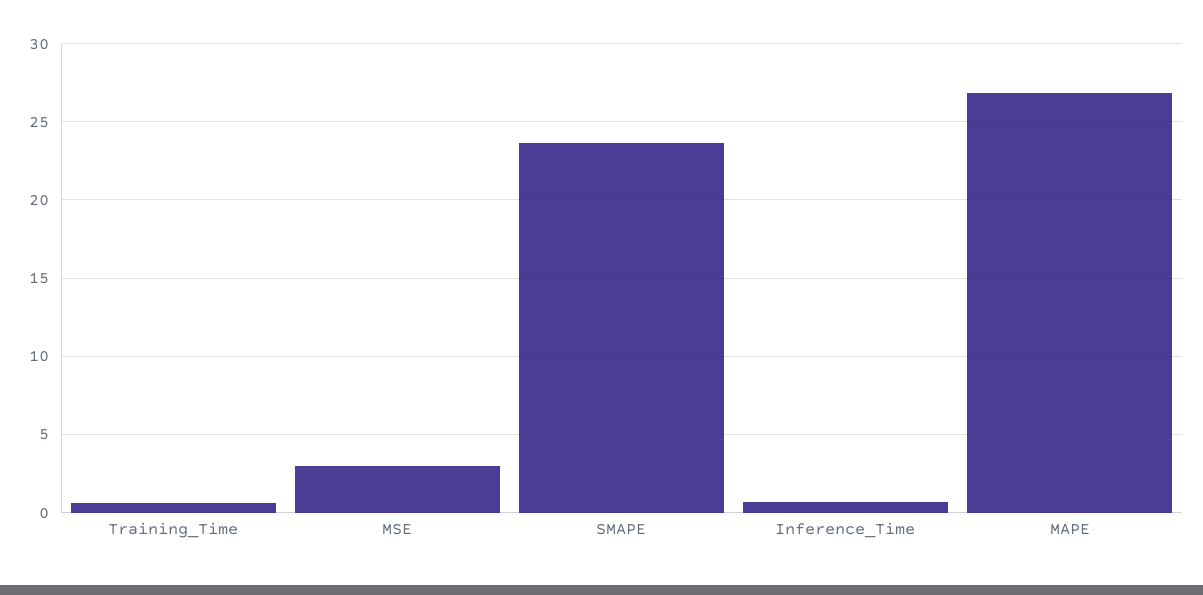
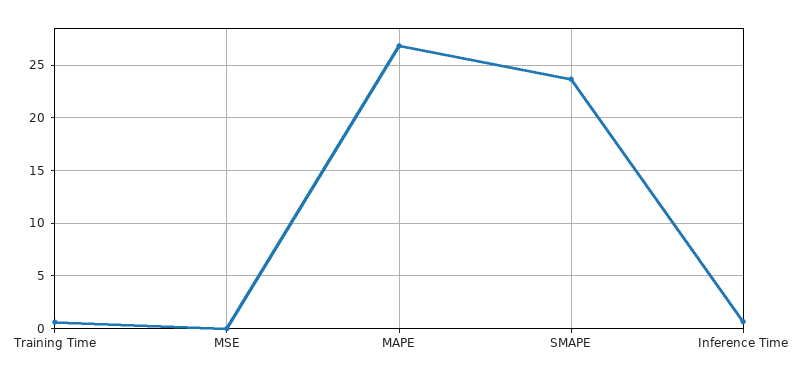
  {
    "Training_Time": 0.5,
-   "MSE": 3,
+   "MSE": 0,
    "SMAPE": 23.5,
    "Inference_Time": 0.5,
    "MAPE": 27
  }

